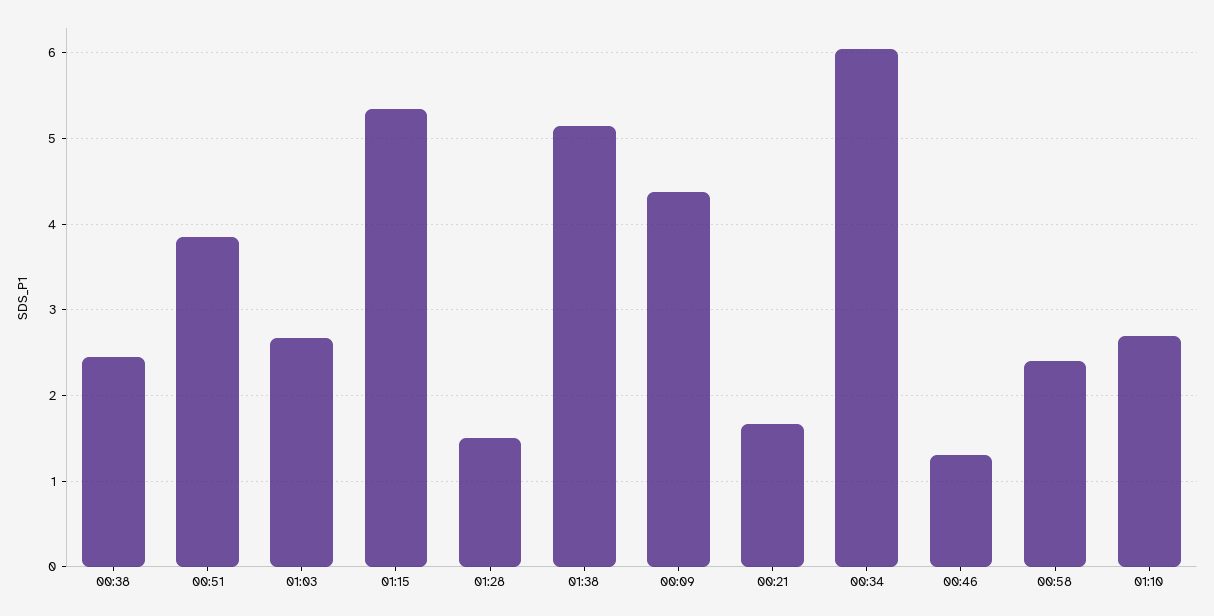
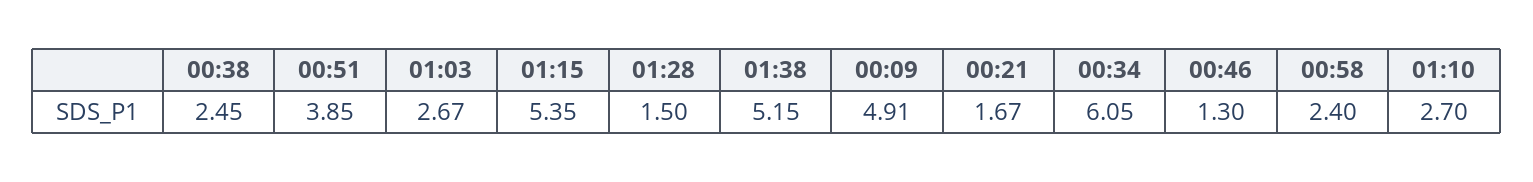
  {
    "00:38": 2.45,
    "00:51": 3.85,
    "01:03": 2.67,
    "01:15": 5.35,
    "01:28": 1.5,
    "01:38": 5.15,
-   "00:09": 4.4,
+   "00:09": 4.91,
    "00:21": 1.67,
    "00:34": 6.05,
    "00:46": 1.3,
    "00:58": 2.4,
    "01:10": 2.7
  }

